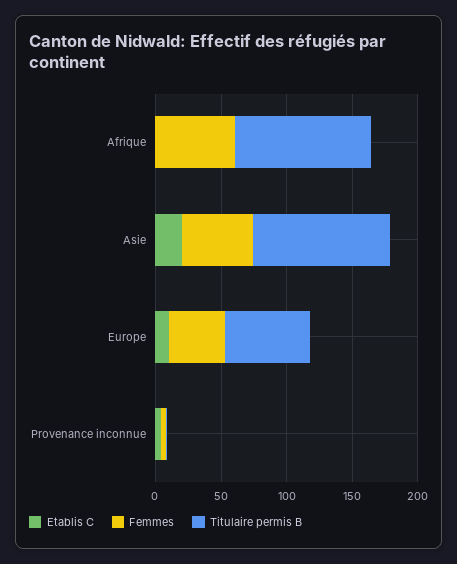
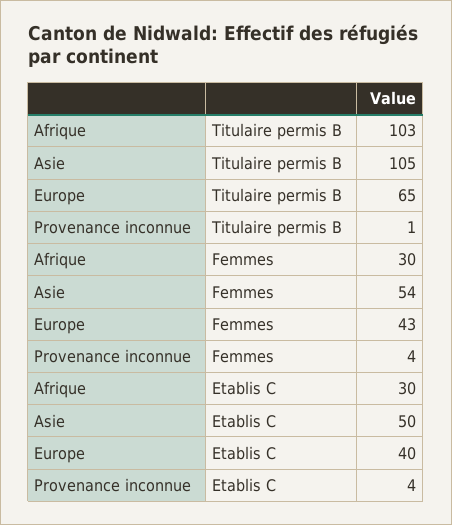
  {
    "Etablis C": {
-     "Afrique": 0,
+     "Afrique": 30,
-     "Asie": 20,
+     "Asie": 50,
-     "Europe": 10,
+     "Europe": 40,
      "Provenance inconnue": 4
    },
    "Femmes": {
-     "Afrique": 60,
+     "Afrique": 30,
      "Asie": 54,
      "Europe": 43,
      "Provenance inconnue": 4
    },
    "Titulaire permis B": {
      "Afrique": 103,
      "Asie": 105,
      "Europe": 65,
      "Provenance inconnue": 1
    }
  }

